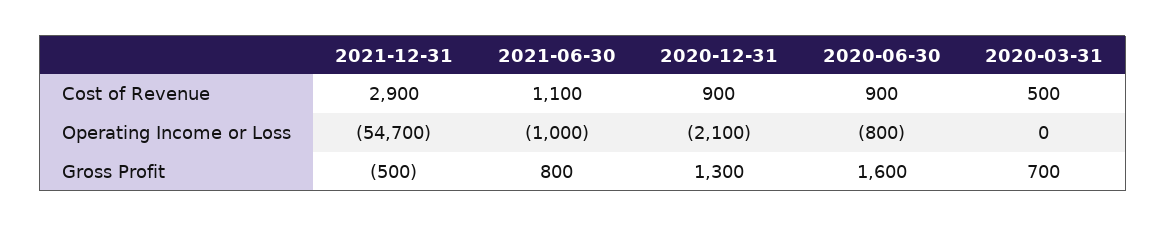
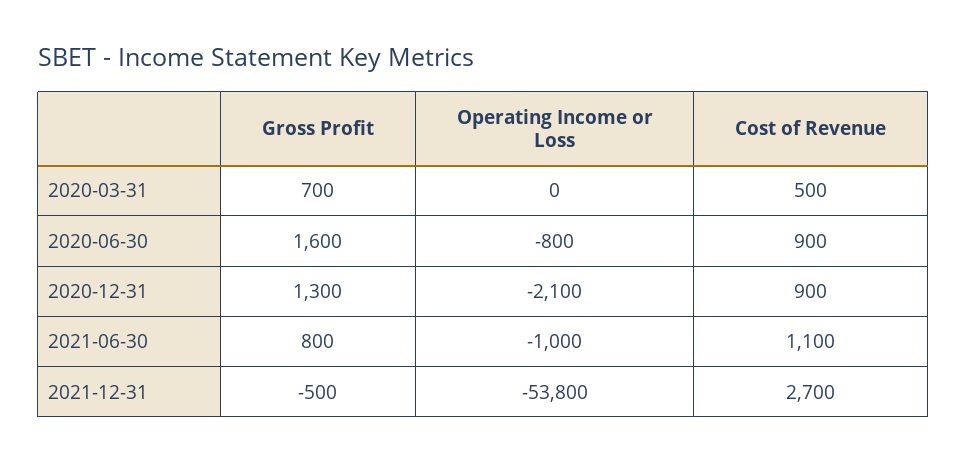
  {
    "2021-12-31": {
-     "Cost of Revenue": 2900,
+     "Cost of Revenue": 2700,
-     "Operating Income or Loss": -54700,
+     "Operating Income or Loss": -53800,
      "Gross Profit": -500
    },
    "2021-06-30": {
      "Cost of Revenue": 1100,
      "Operating Income or Loss": -1000,
      "Gross Profit": 800
    },
    "2020-12-31": {
      "Cost of Revenue": 900,
      "Operating Income or Loss": -2100,
      "Gross Profit": 1300
    },
    "2020-06-30": {
      "Cost of Revenue": 900,
      "Operating Income or Loss": -800,
      "Gross Profit": 1600
    },
    "2020-03-31": {
      "Cost of Revenue": 500,
      "Operating Income or Loss": 0,
      "Gross Profit": 700
    }
  }

